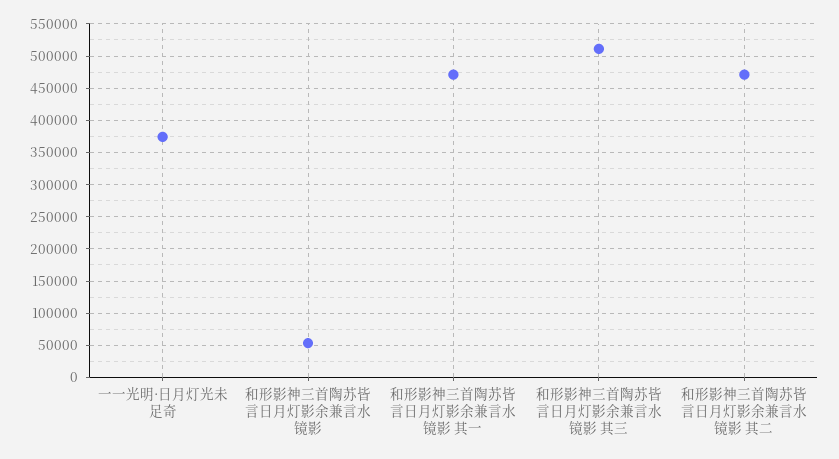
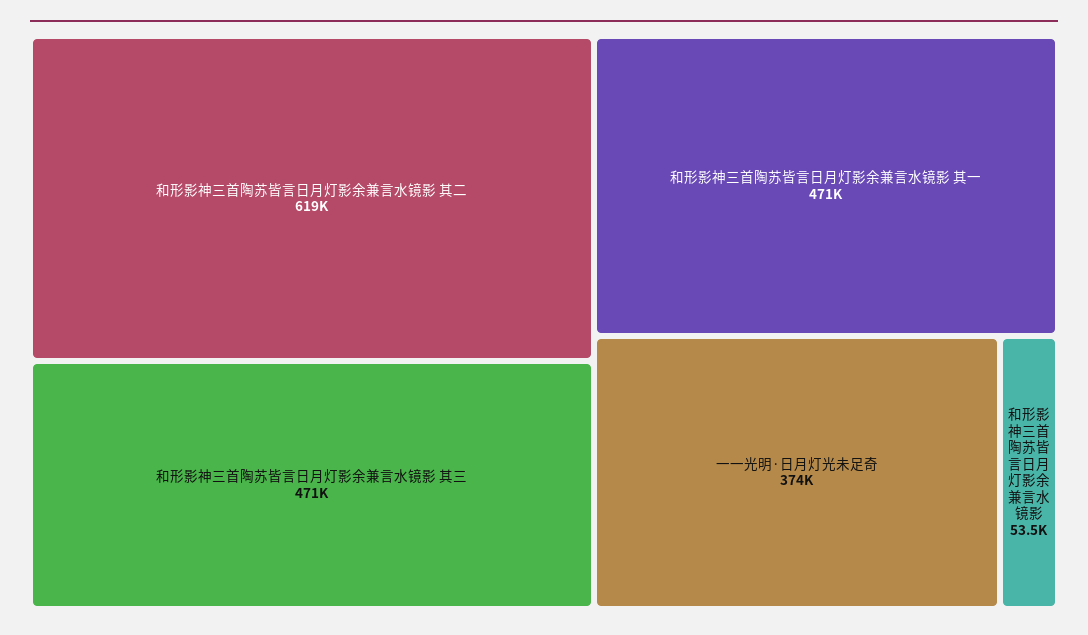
  {
    "一一光明·日月灯光未足奇": 374000,
    "和形影神三首陶苏皆言日月灯影余兼言水镜影": 53500,
    "和形影神三首陶苏皆言日月灯影余兼言水镜影 其一": 471000,
-   "和形影神三首陶苏皆言日月灯影余兼言水镜影 其三": 510000,
+   "和形影神三首陶苏皆言日月灯影余兼言水镜影 其三": 471000,
-   "和形影神三首陶苏皆言日月灯影余兼言水镜影 其二": 470000
+   "和形影神三首陶苏皆言日月灯影余兼言水镜影 其二": 619000
  }

